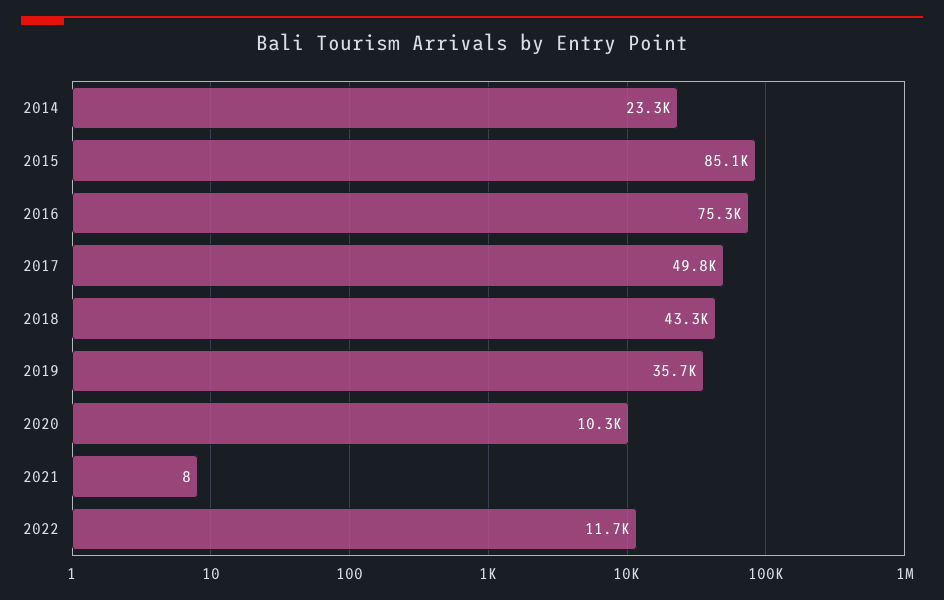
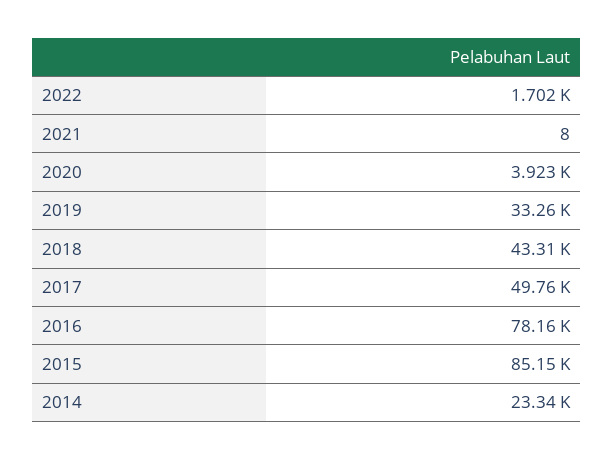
  {
    "2014": 23340,
    "2015": 85150,
-   "2016": 75300,
+   "2016": 78160,
    "2017": 49760,
    "2018": 43310,
-   "2019": 35700,
+   "2019": 33260,
-   "2020": 10300,
+   "2020": 3923,
    "2021": 8,
-   "2022": 11700
+   "2022": 1702
  }

